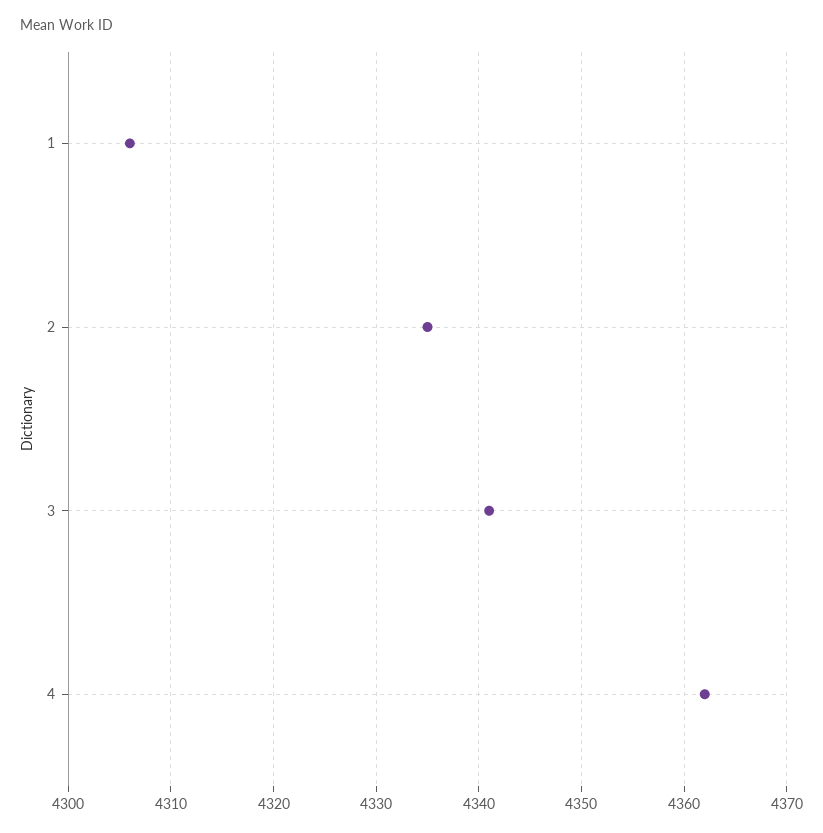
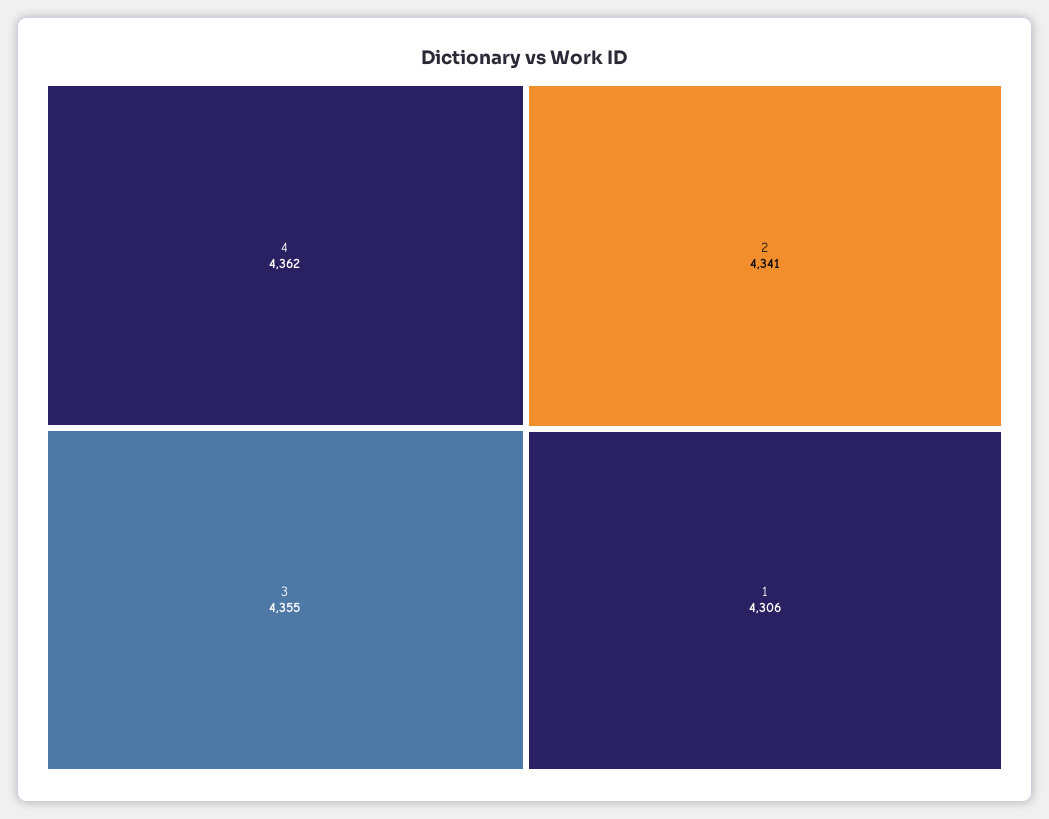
  {
    "1": 4306,
-   "2": 4335,
+   "2": 4341,
-   "3": 4341,
+   "3": 4355,
    "4": 4362
  }

